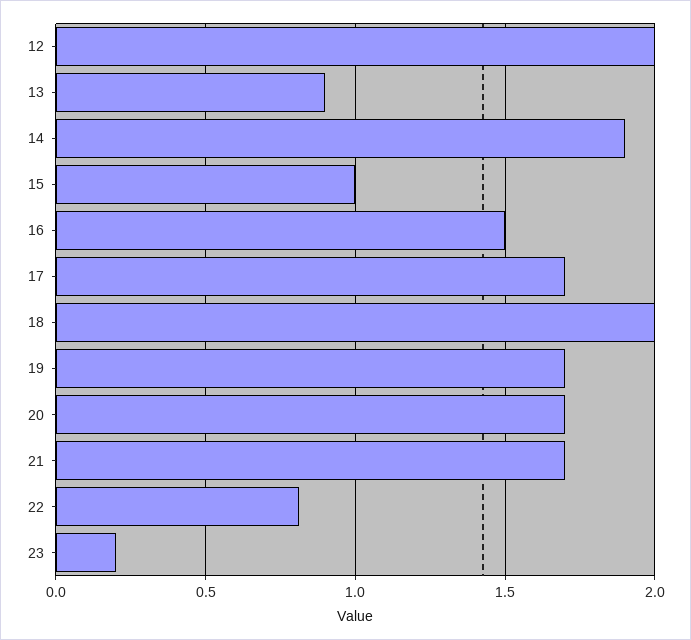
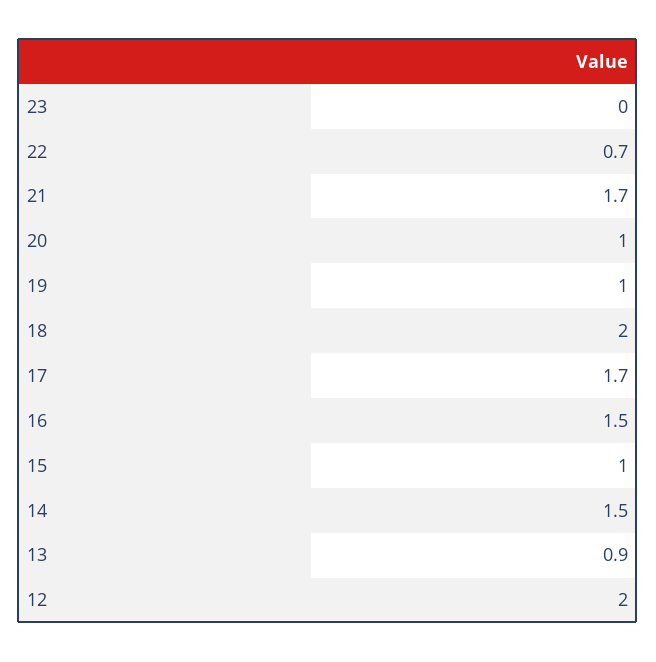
  {
    "12": 2,
    "13": 0.9,
-   "14": 1.9,
+   "14": 1.5,
    "15": 1,
    "16": 1.5,
    "17": 1.7,
    "18": 2,
-   "19": 1.7,
+   "19": 1,
-   "20": 1.7,
+   "20": 1,
    "21": 1.7,
-   "22": 0.8,
+   "22": 0.7,
-   "23": 0.2
+   "23": 0
  }

